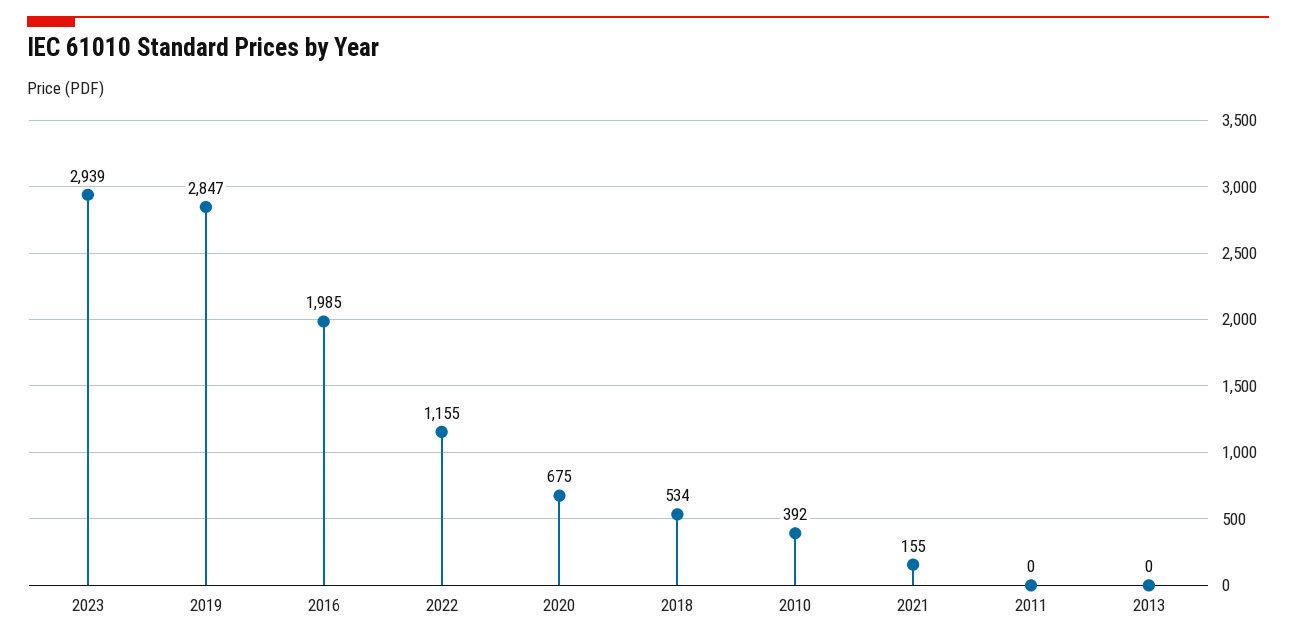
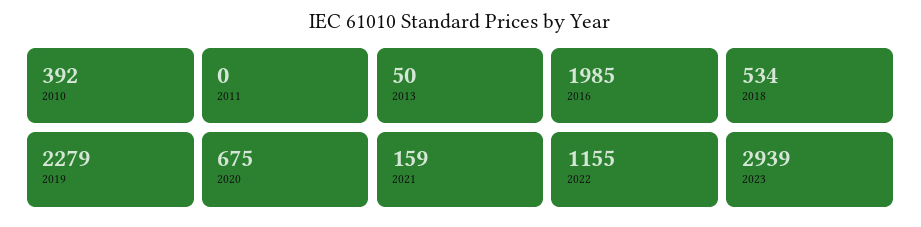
  {
    "2023": 2939,
-   "2019": 2847,
+   "2019": 2279,
    "2016": 1985,
    "2022": 1155,
    "2020": 675,
    "2018": 534,
    "2010": 392,
-   "2021": 155,
+   "2021": 159,
    "2011": 0,
-   "2013": 0
+   "2013": 50
  }

